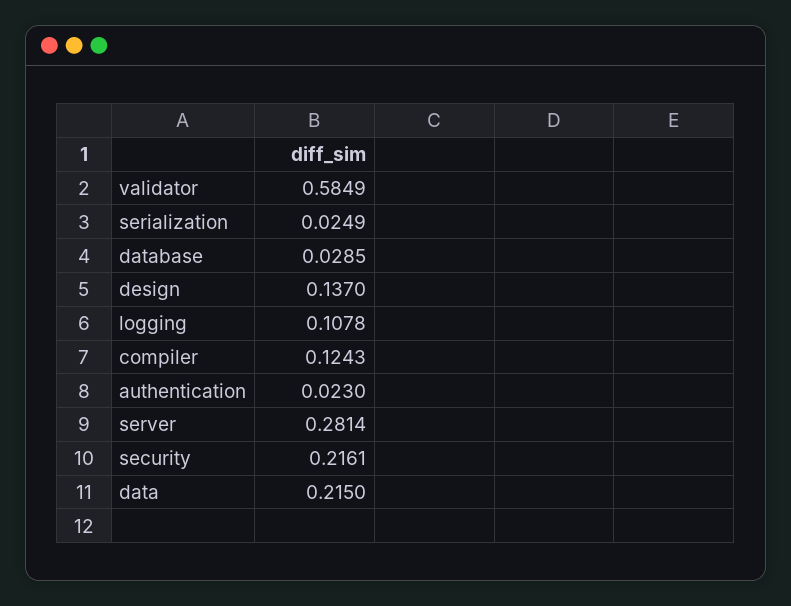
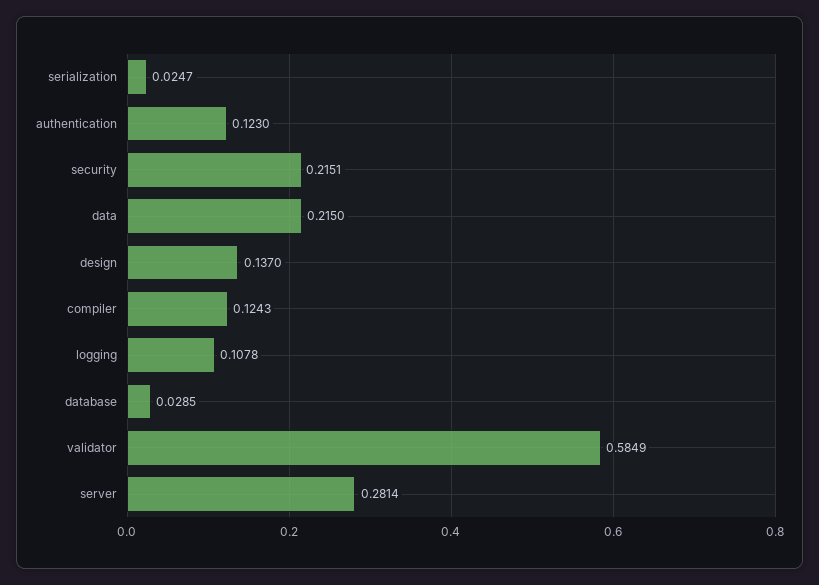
  {
    "validator": 0.5849,
-   "serialization": 0.0249,
+   "serialization": 0.0247,
    "database": 0.0285,
    "design": 0.137,
    "logging": 0.1078,
    "compiler": 0.1243,
-   "authentication": 0.023,
+   "authentication": 0.123,
    "server": 0.2814,
-   "security": 0.2161,
+   "security": 0.2151,
    "data": 0.215
  }

